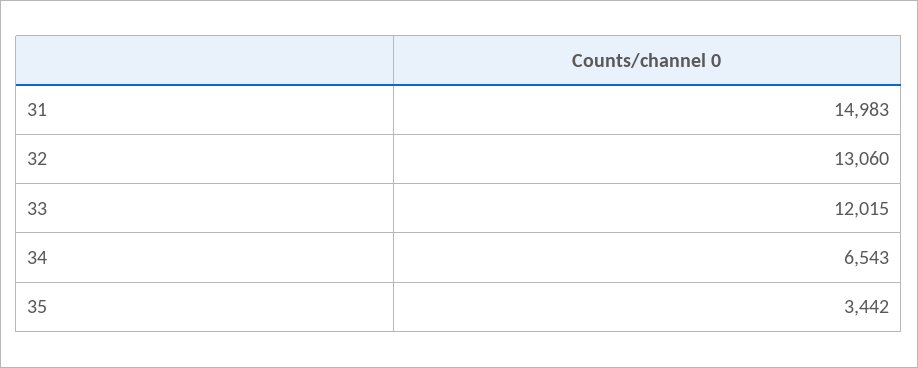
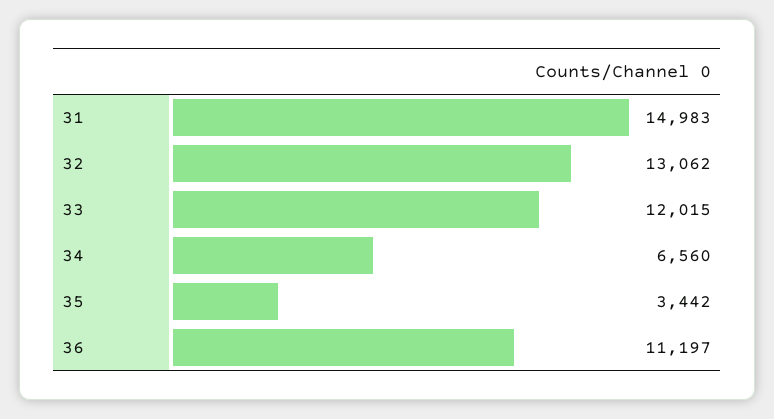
  {
    "31": 14983,
-   "32": 13060,
+   "32": 13062,
    "33": 12015,
-   "34": 6543,
+   "34": 6560,
-   "35": 3442
+   "35": 3442,
+   "36": 11197
  }

